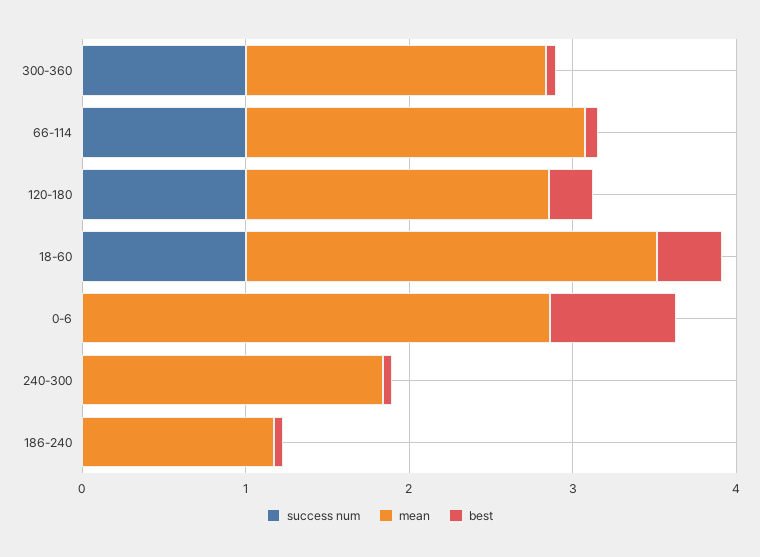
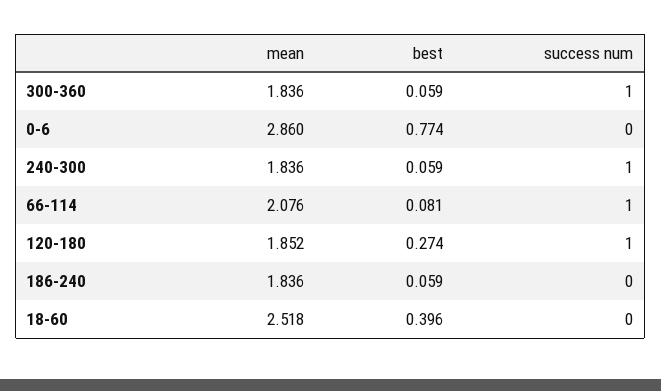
  {
    "success num": {
      "300-360": 1,
      "66-114": 1,
      "120-180": 1,
-     "18-60": 1,
+     "18-60": 0,
      "0-6": 0,
-     "240-300": 0,
+     "240-300": 1,
      "186-240": 0
    },
    "mean": {
      "300-360": 1.836,
      "66-114": 2.076,
      "120-180": 1.852,
      "18-60": 2.518,
      "0-6": 2.86,
      "240-300": 1.836,
-     "186-240": 1.2
+     "186-240": 1.836
    },
    "best": {
      "300-360": 0.059,
      "66-114": 0.081,
      "120-180": 0.274,
      "18-60": 0.396,
      "0-6": 0.774,
      "240-300": 0.059,
      "186-240": 0.059
    }
  }

